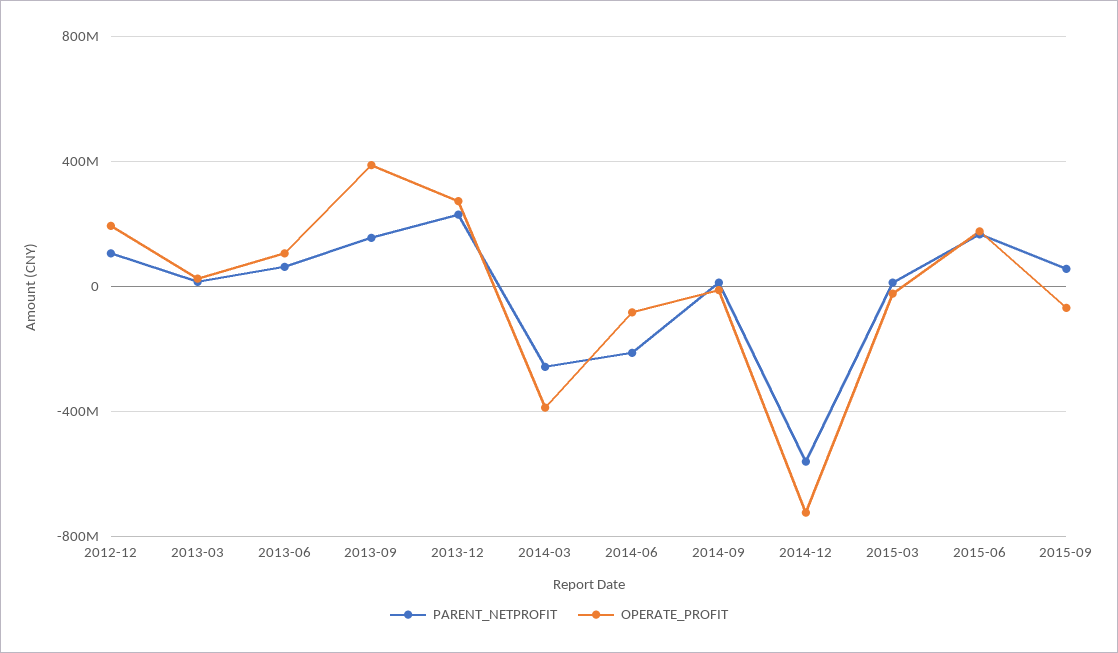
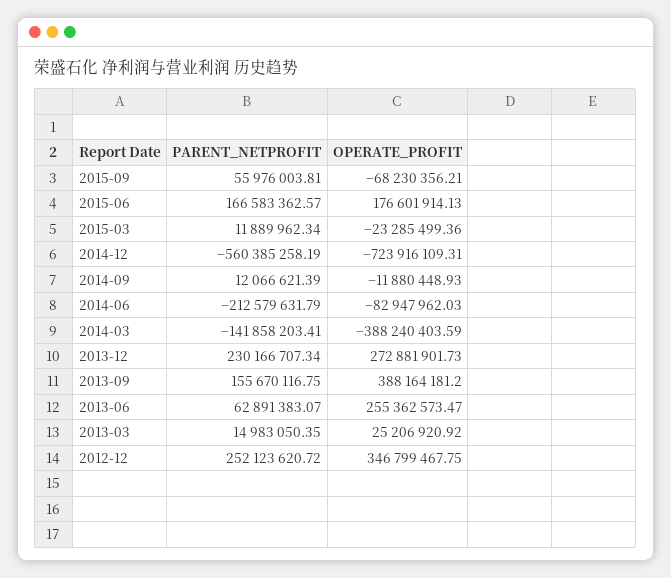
  {
    "PARENT_NETPROFIT": {
-     "2012-12": 100000000,
+     "2012-12": 252123620.72,
      "2013-03": 14983050.35,
      "2013-06": 62891383.07,
      "2013-09": 155670116.75,
      "2013-12": 230166707.34,
-     "2014-03": -250000000,
+     "2014-03": -141858203.41,
      "2014-06": -212579631.79,
      "2014-09": 12066621.39,
      "2014-12": -560385258.19,
      "2015-03": 11889962.34,
      "2015-06": 166583362.57,
      "2015-09": 55976003.81
    },
    "OPERATE_PROFIT": {
-     "2012-12": 200000000,
+     "2012-12": 346799467.75,
      "2013-03": 25206920.92,
-     "2013-06": 100000000,
+     "2013-06": 255362573.47,
      "2013-09": 388164181.2,
      "2013-12": 272881901.73,
      "2014-03": -388240403.59,
      "2014-06": -82947962.03,
      "2014-09": -11880448.93,
      "2014-12": -723916109.31,
      "2015-03": -23285499.36,
      "2015-06": 176601914.13,
      "2015-09": -68230356.21
    }
  }

